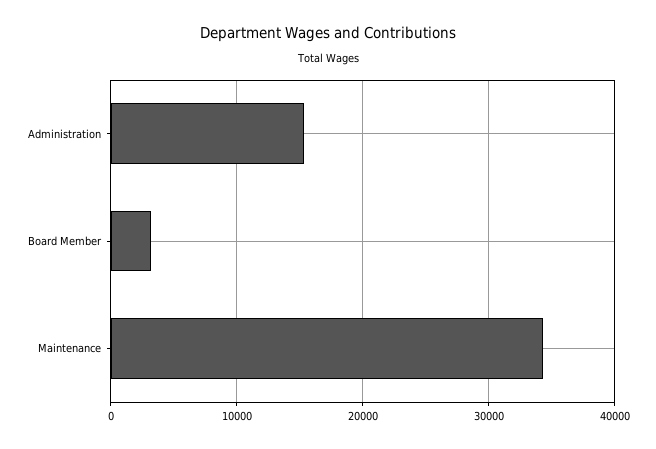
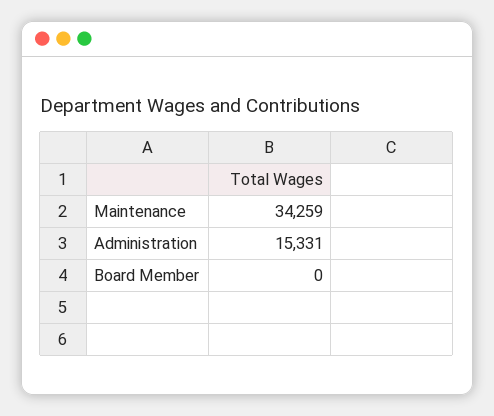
  {
    "Administration": 15331,
-   "Board Member": 3000,
+   "Board Member": 0,
    "Maintenance": 34259
  }

